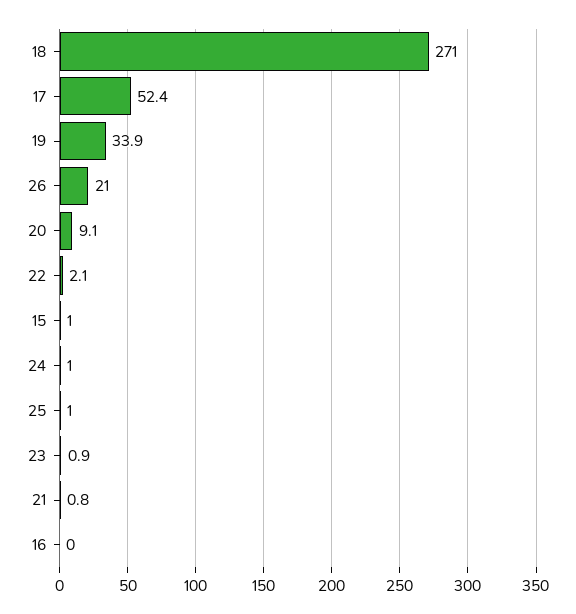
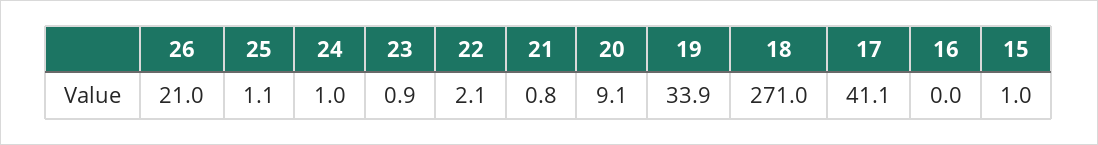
  {
    "18": 271,
-   "17": 52.4,
+   "17": 41.1,
    "19": 33.9,
    "26": 21,
    "20": 9.1,
    "22": 2.1,
    "15": 1,
    "24": 1,
-   "25": 1,
+   "25": 1.1,
    "23": 0.9,
    "21": 0.8,
    "16": 0
  }

